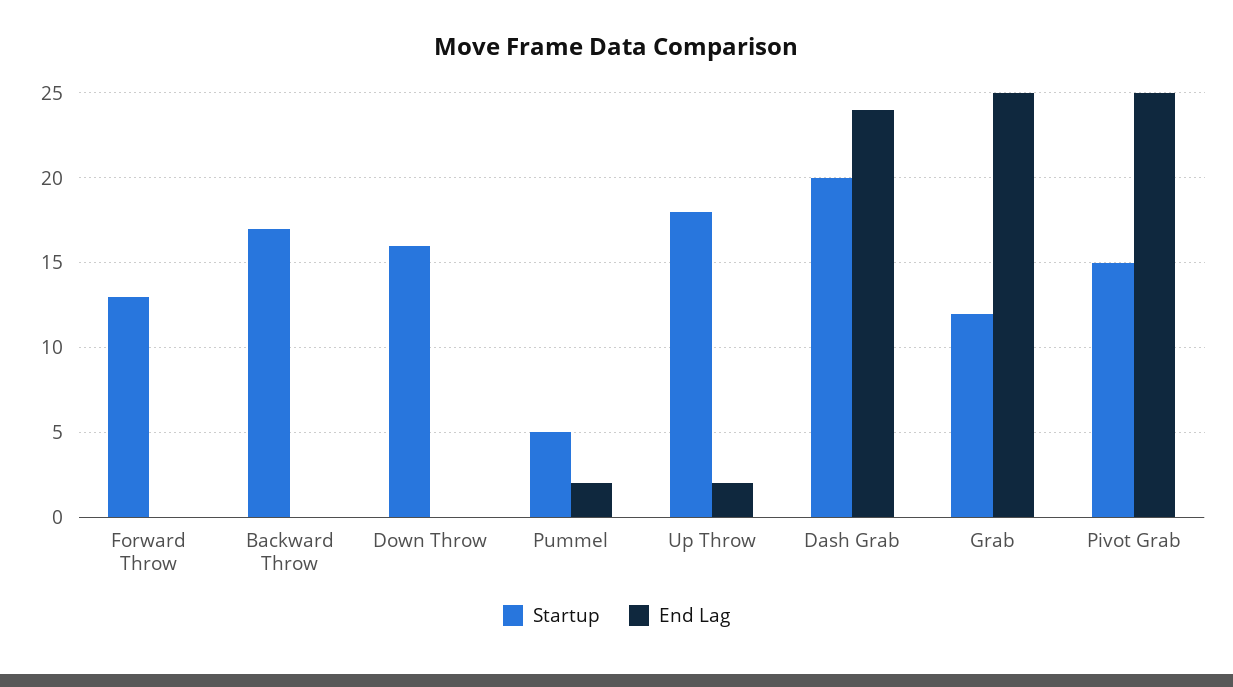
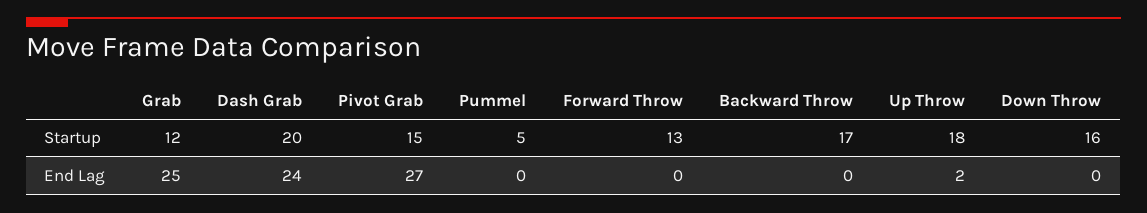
  {
    "Startup": {
      "Forward Throw": 13,
      "Backward Throw": 17,
      "Down Throw": 16,
      "Pummel": 5,
      "Up Throw": 18,
      "Dash Grab": 20,
      "Grab": 12,
      "Pivot Grab": 15
    },
    "End Lag": {
      "Forward Throw": 0,
      "Backward Throw": 0,
      "Down Throw": 0,
-     "Pummel": 2,
+     "Pummel": 0,
      "Up Throw": 2,
      "Dash Grab": 24,
      "Grab": 25,
-     "Pivot Grab": 25
+     "Pivot Grab": 27
    }
  }

